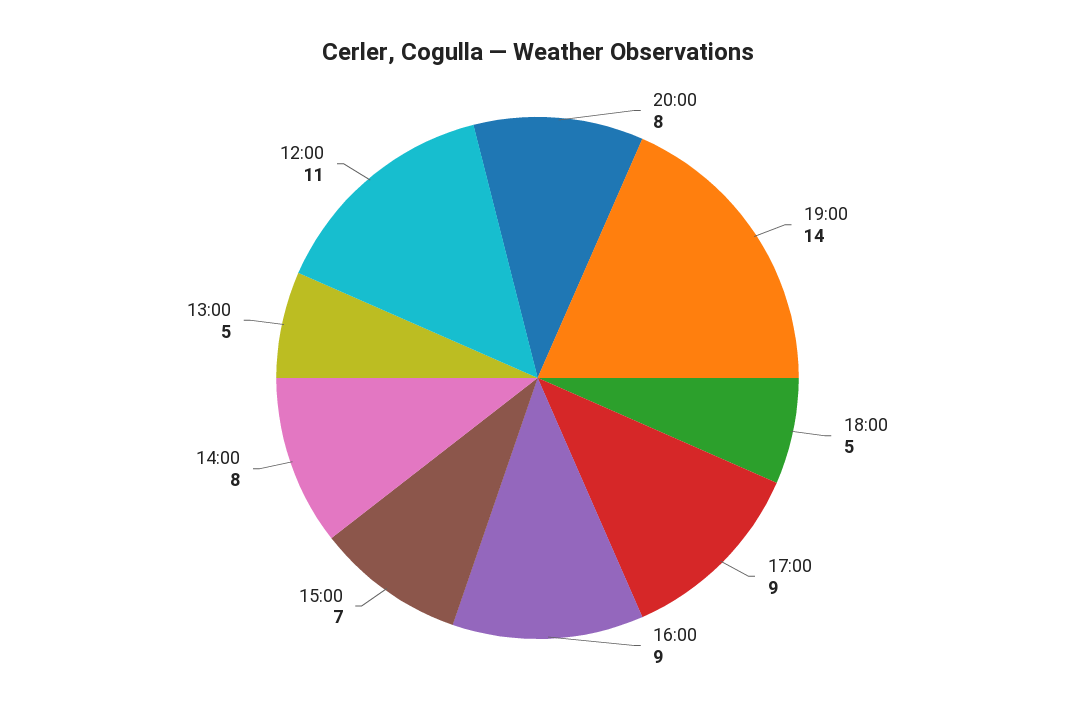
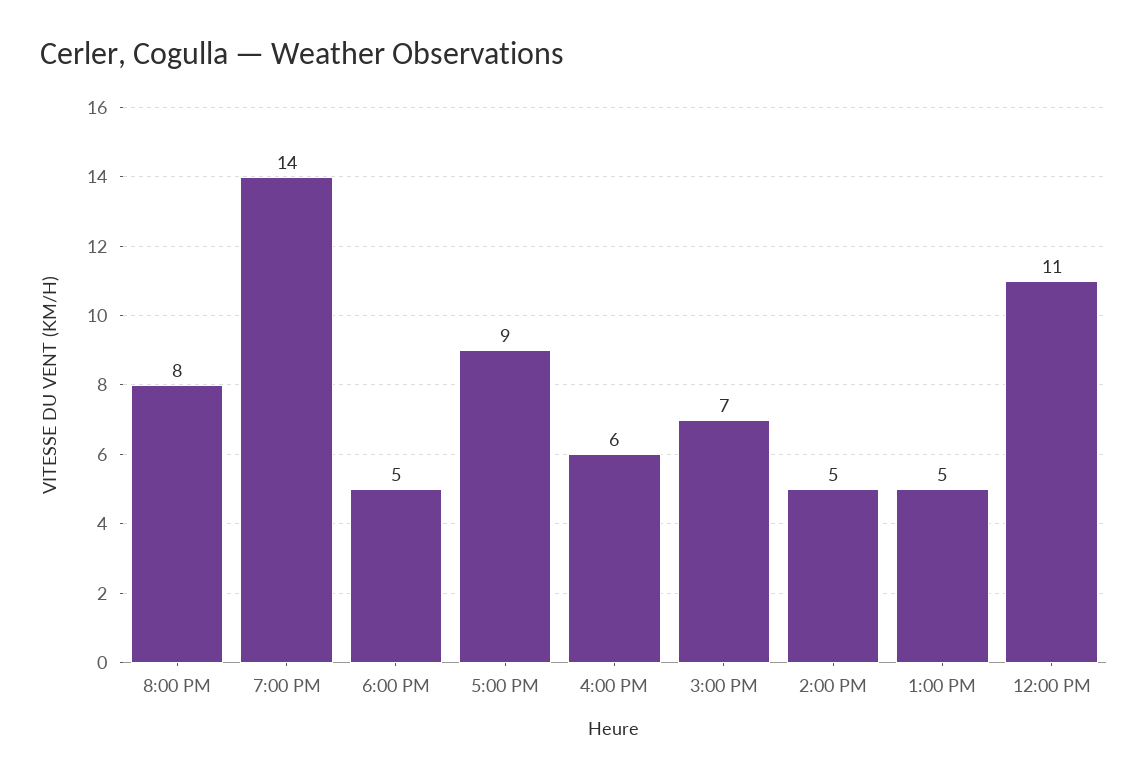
  {
    "20:00": 8,
    "19:00": 14,
    "18:00": 5,
    "17:00": 9,
-   "16:00": 9,
+   "16:00": 6,
    "15:00": 7,
-   "14:00": 8,
+   "14:00": 5,
    "13:00": 5,
    "12:00": 11
  }

